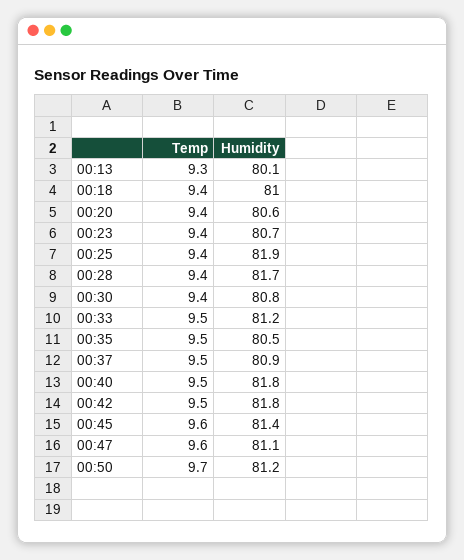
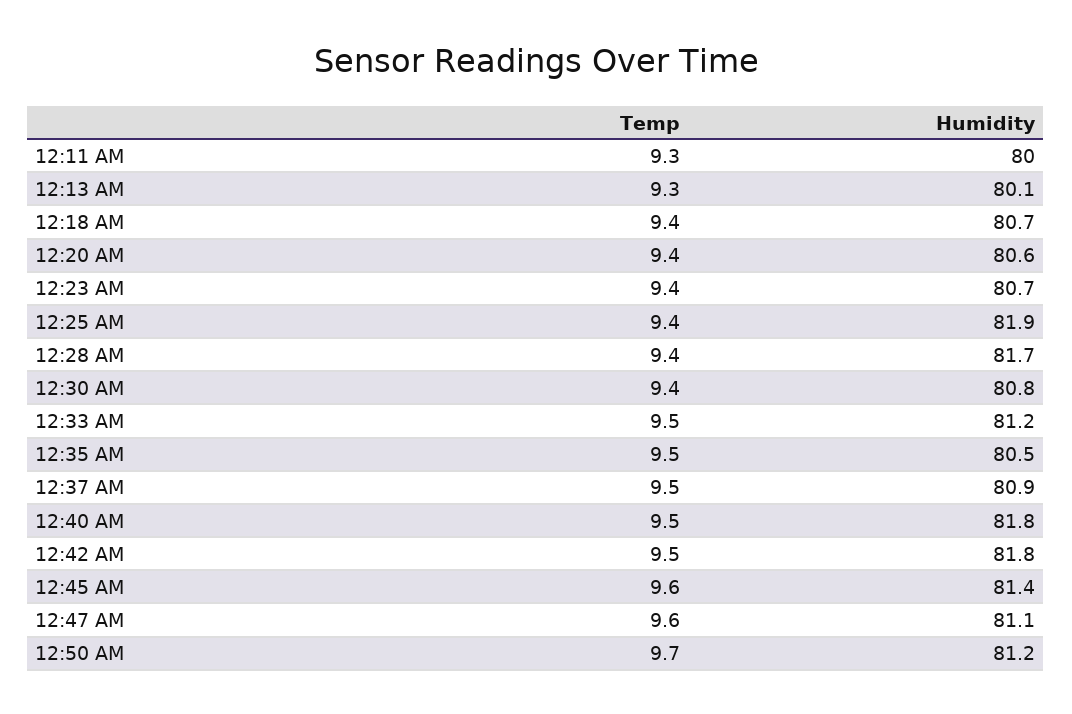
  {
    "Temp": {
      "00:13": 9.3,
      "00:18": 9.4,
      "00:20": 9.4,
      "00:23": 9.4,
      "00:25": 9.4,
      "00:28": 9.4,
      "00:30": 9.4,
      "00:33": 9.5,
      "00:35": 9.5,
      "00:37": 9.5,
      "00:40": 9.5,
      "00:42": 9.5,
      "00:45": 9.6,
      "00:47": 9.6,
-     "00:50": 9.7
+     "00:50": 9.7,
+     "12:11 AM": 9.3
    },
    "Humidity": {
      "00:13": 80.1,
-     "00:18": 81,
+     "00:18": 80.7,
      "00:20": 80.6,
      "00:23": 80.7,
      "00:25": 81.9,
      "00:28": 81.7,
      "00:30": 80.8,
      "00:33": 81.2,
      "00:35": 80.5,
      "00:37": 80.9,
      "00:40": 81.8,
      "00:42": 81.8,
      "00:45": 81.4,
      "00:47": 81.1,
-     "00:50": 81.2
+     "00:50": 81.2,
+     "12:11 AM": 80
    }
  }

